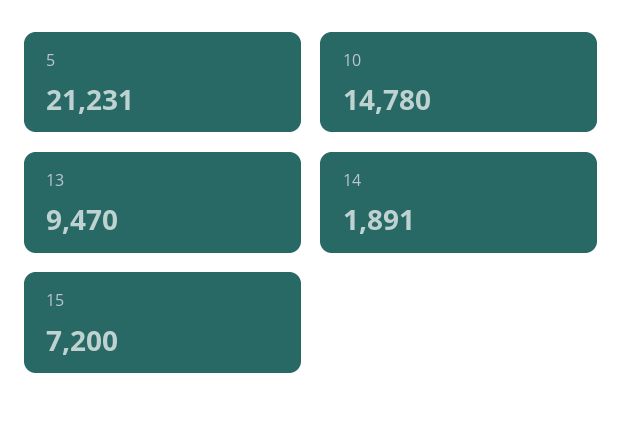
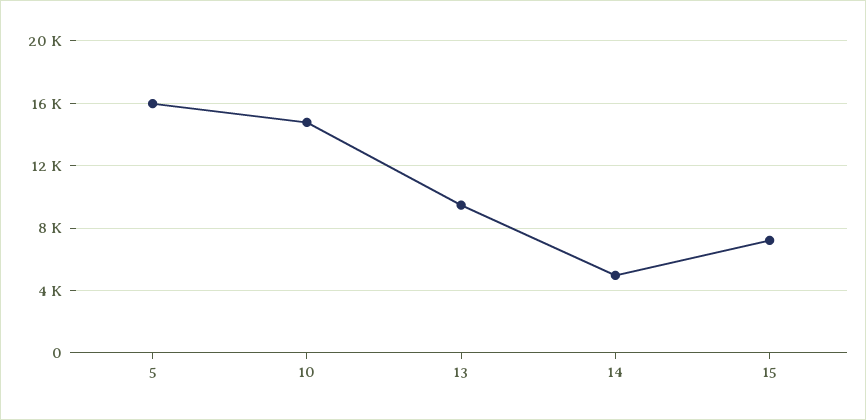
  {
-   "5": 21231,
+   "5": 16000,
    "10": 14780,
    "13": 9470,
-   "14": 1891,
+   "14": 5000,
    "15": 7200
  }

